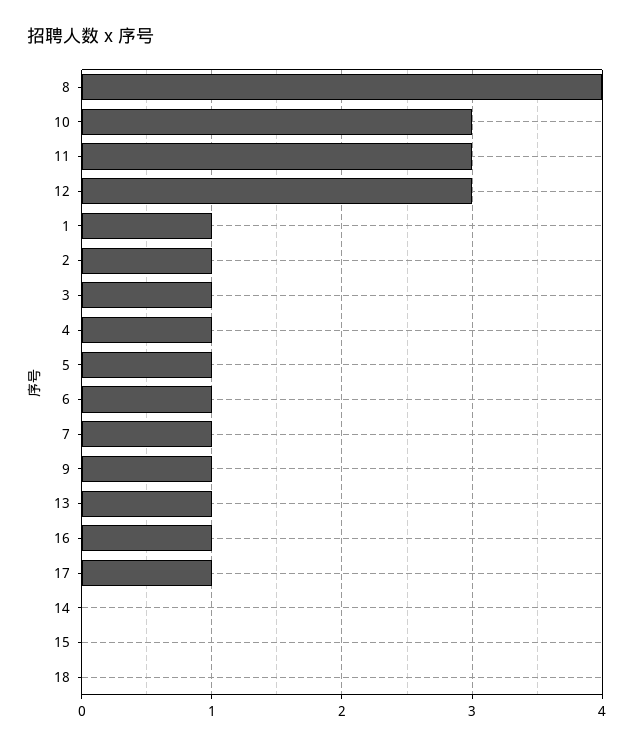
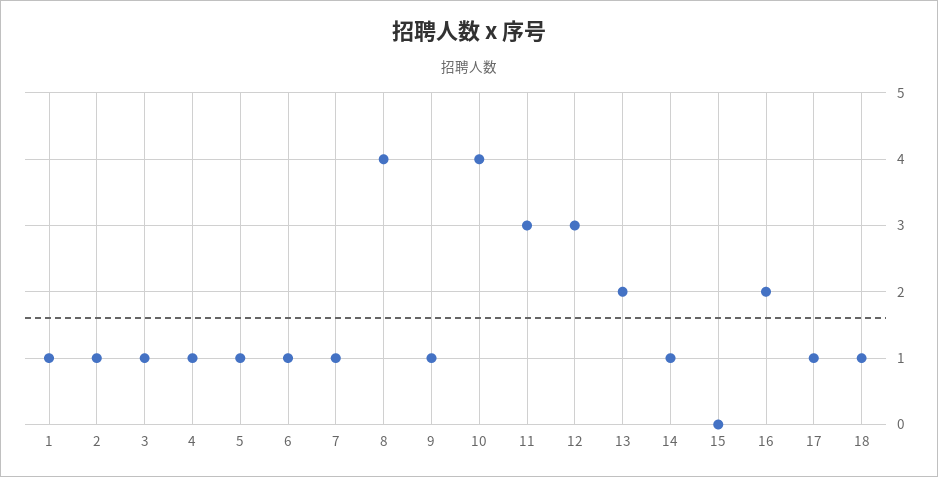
  {
    "8": 4,
-   "10": 3,
+   "10": 4,
    "11": 3,
    "12": 3,
    "1": 1,
    "2": 1,
    "3": 1,
    "4": 1,
    "5": 1,
    "6": 1,
    "7": 1,
    "9": 1,
-   "13": 1,
+   "13": 2,
-   "16": 1,
+   "16": 2,
    "17": 1,
-   "14": 0,
+   "14": 1,
    "15": 0,
-   "18": 0
+   "18": 1
  }

